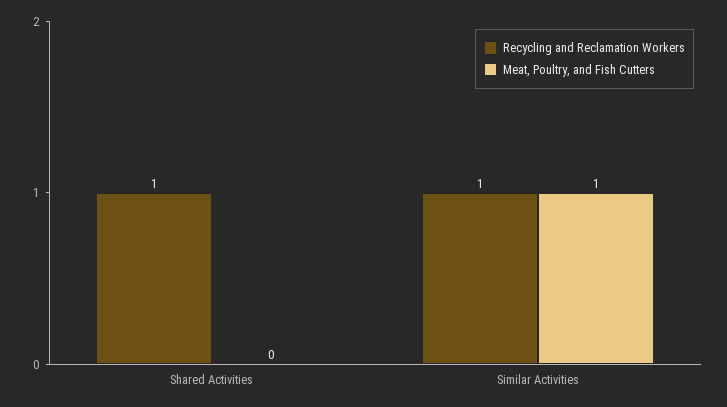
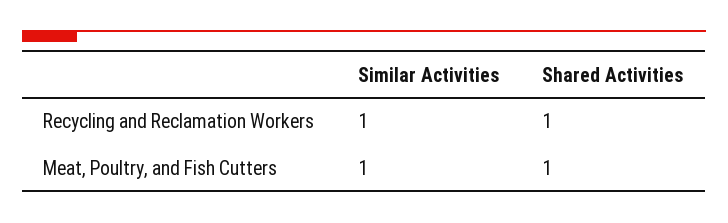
  {
    "Recycling and Reclamation Workers": {
      "Shared Activities": 1,
      "Similar Activities": 1
    },
    "Meat, Poultry, and Fish Cutters": {
-     "Shared Activities": 0,
+     "Shared Activities": 1,
      "Similar Activities": 1
    }
  }

